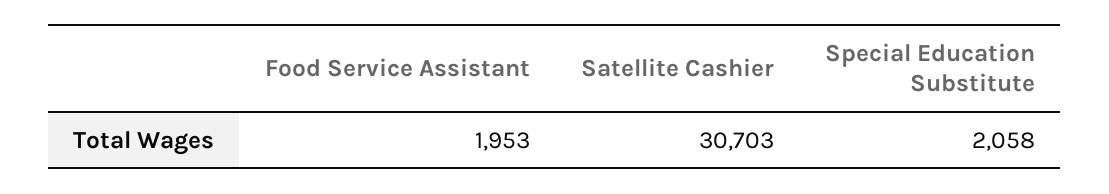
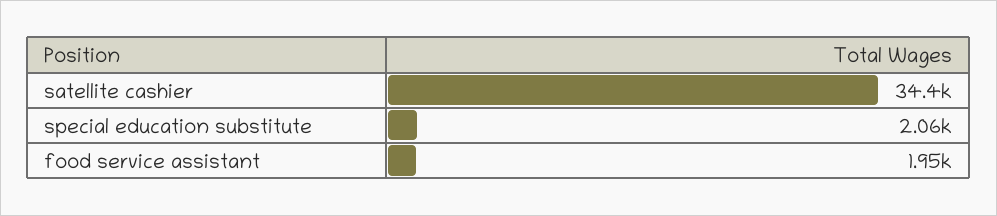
  {
    "Food Service Assistant": 1953,
-   "Satellite Cashier": 30703,
+   "Satellite Cashier": 34400,
    "Special Education Substitute": 2058
  }

